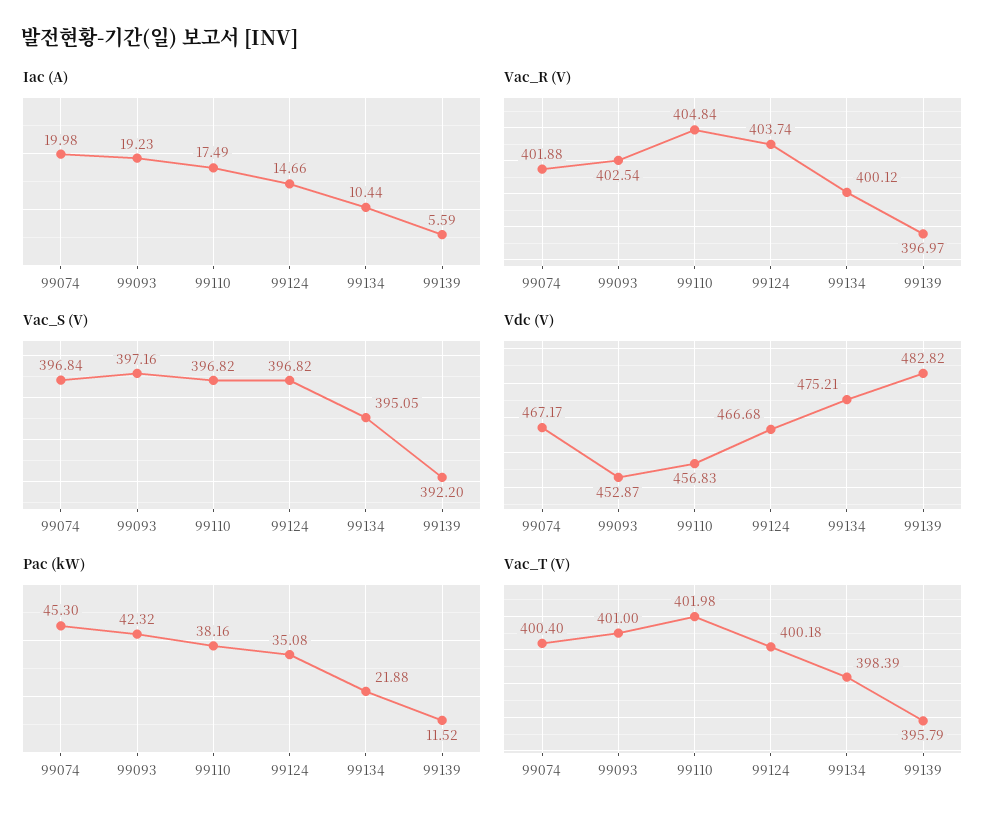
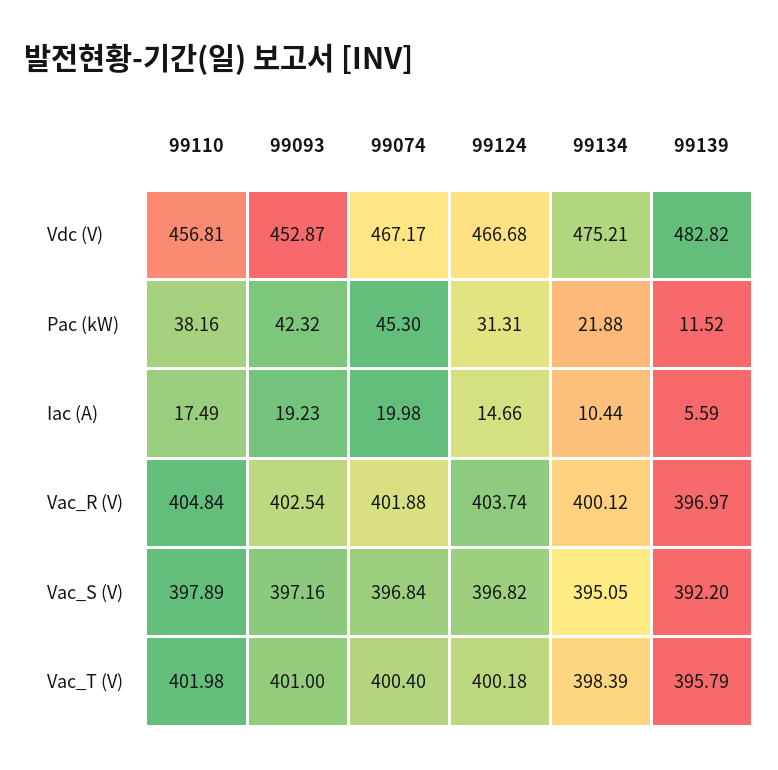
  {
    "Iac (A)": {
      "99074": 19.98,
      "99093": 19.23,
      "99110": 17.49,
      "99124": 14.66,
      "99134": 10.44,
      "99139": 5.59
    },
    "Vac_R (V)": {
      "99074": 401.88,
      "99093": 402.54,
      "99110": 404.84,
      "99124": 403.74,
      "99134": 400.12,
      "99139": 396.97
    },
    "Vac_S (V)": {
      "99074": 396.84,
      "99093": 397.16,
-     "99110": 396.82,
+     "99110": 397.89,
      "99124": 396.82,
      "99134": 395.05,
      "99139": 392.2
    },
    "Vdc (V)": {
      "99074": 467.17,
      "99093": 452.87,
-     "99110": 456.83,
+     "99110": 456.81,
      "99124": 466.68,
      "99134": 475.21,
      "99139": 482.82
    },
    "Pac (kW)": {
      "99074": 45.3,
      "99093": 42.32,
      "99110": 38.16,
-     "99124": 35.08,
+     "99124": 31.31,
      "99134": 21.88,
      "99139": 11.52
    },
    "Vac_T (V)": {
      "99074": 400.4,
      "99093": 401,
      "99110": 401.98,
      "99124": 400.18,
      "99134": 398.39,
      "99139": 395.79
    }
  }

